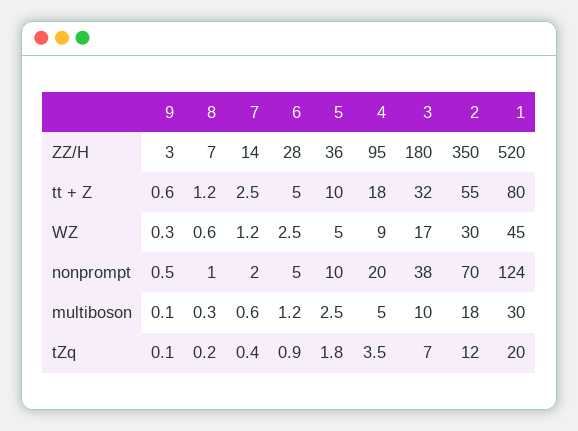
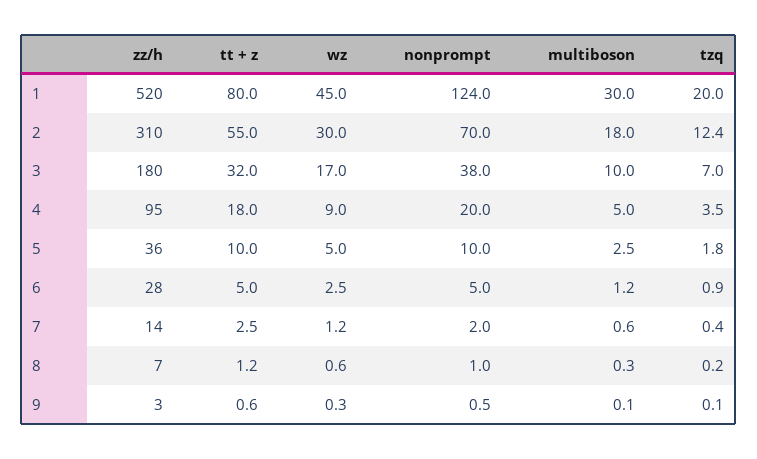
  {
    "9": {
      "ZZ/H": 3,
      "tt + Z": 0.6,
      "WZ": 0.3,
      "nonprompt": 0.5,
      "multiboson": 0.1,
      "tZq": 0.1
    },
    "8": {
      "ZZ/H": 7,
      "tt + Z": 1.2,
      "WZ": 0.6,
      "nonprompt": 1,
      "multiboson": 0.3,
      "tZq": 0.2
    },
    "7": {
      "ZZ/H": 14,
      "tt + Z": 2.5,
      "WZ": 1.2,
      "nonprompt": 2,
      "multiboson": 0.6,
      "tZq": 0.4
    },
    "6": {
      "ZZ/H": 28,
      "tt + Z": 5,
      "WZ": 2.5,
      "nonprompt": 5,
      "multiboson": 1.2,
      "tZq": 0.9
    },
    "5": {
      "ZZ/H": 36,
      "tt + Z": 10,
      "WZ": 5,
      "nonprompt": 10,
      "multiboson": 2.5,
      "tZq": 1.8
    },
    "4": {
      "ZZ/H": 95,
      "tt + Z": 18,
      "WZ": 9,
      "nonprompt": 20,
      "multiboson": 5,
      "tZq": 3.5
    },
    "3": {
      "ZZ/H": 180,
      "tt + Z": 32,
      "WZ": 17,
      "nonprompt": 38,
      "multiboson": 10,
      "tZq": 7
    },
    "2": {
-     "ZZ/H": 350,
+     "ZZ/H": 310,
      "tt + Z": 55,
      "WZ": 30,
      "nonprompt": 70,
      "multiboson": 18,
-     "tZq": 12
+     "tZq": 12.4
    },
    "1": {
      "ZZ/H": 520,
      "tt + Z": 80,
      "WZ": 45,
      "nonprompt": 124,
      "multiboson": 30,
      "tZq": 20
    }
  }

